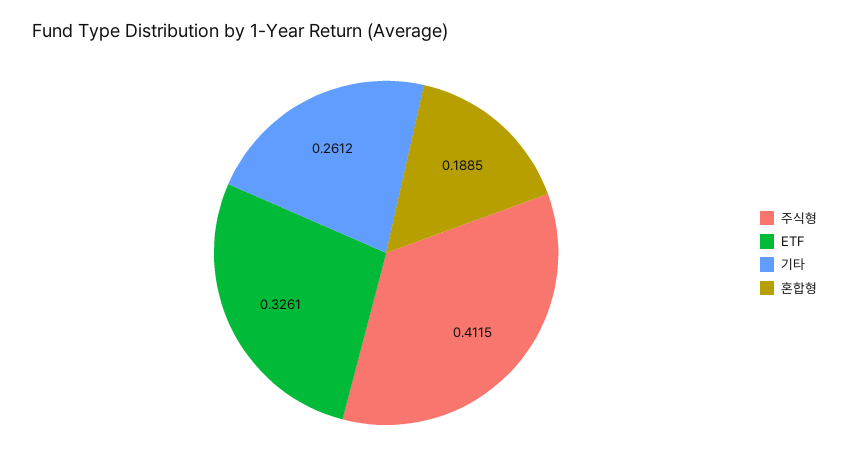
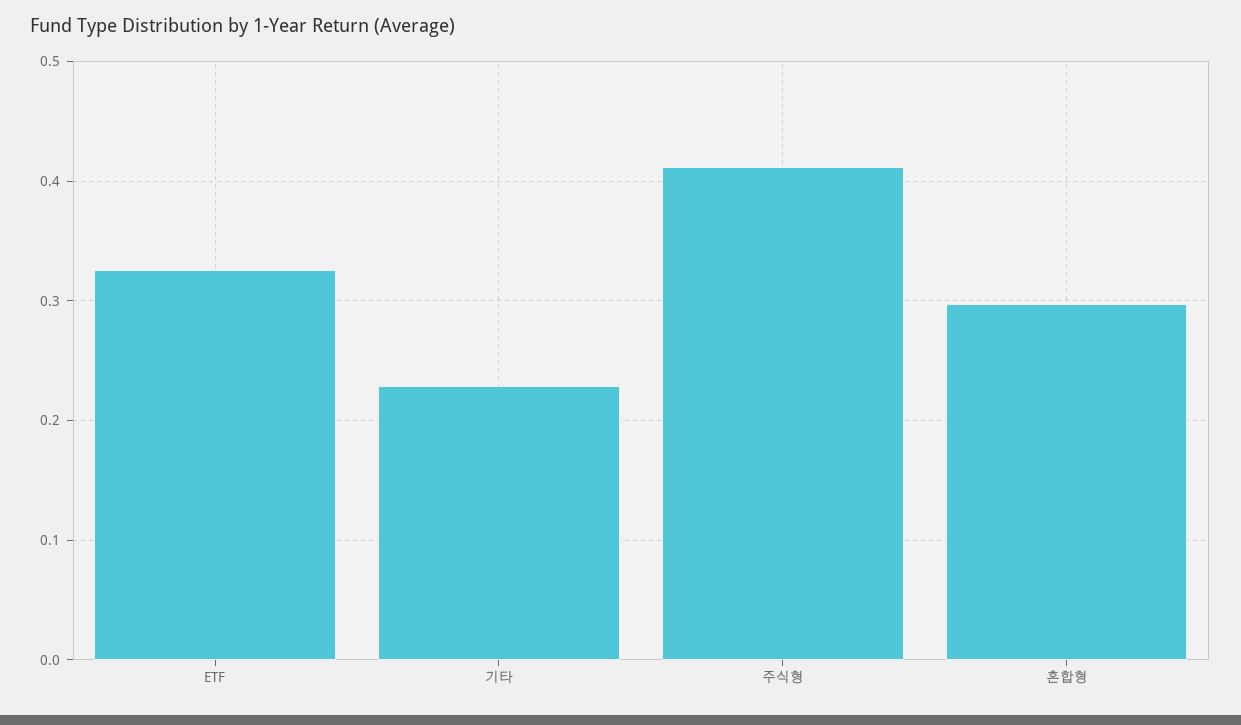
  {
    "주식형": 0.4115,
    "ETF": 0.3261,
-   "기타": 0.2612,
+   "기타": 0.23,
-   "혼합형": 0.1885
+   "혼합형": 0.3
  }

